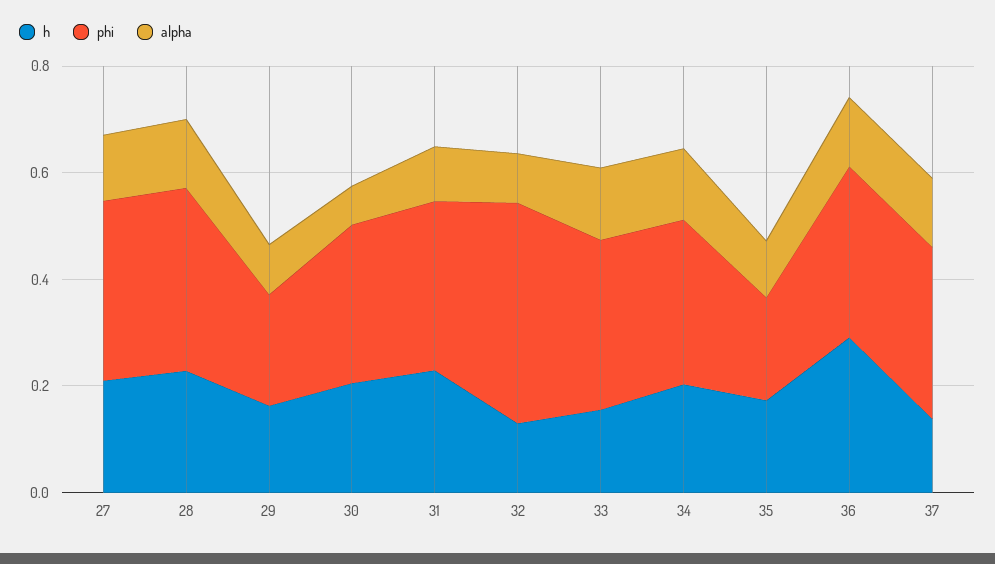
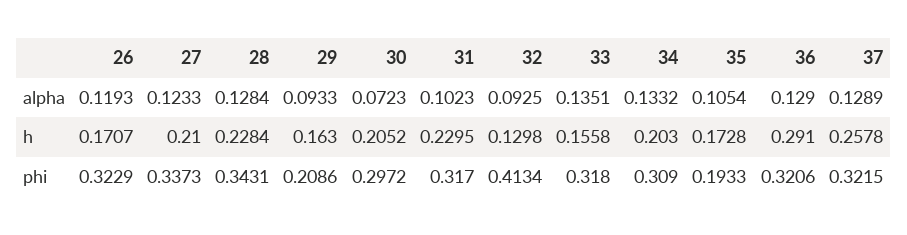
  {
    "h": {
      "27": 0.21,
      "28": 0.2284,
      "29": 0.163,
      "30": 0.2052,
      "31": 0.2295,
      "32": 0.1298,
      "33": 0.1558,
      "34": 0.203,
      "35": 0.1728,
      "36": 0.291,
-     "37": 0.15
+     "37": 0.2578,
+     "26": 0.1707
    },
    "phi": {
      "27": 0.3373,
      "28": 0.3431,
      "29": 0.2086,
      "30": 0.2972,
      "31": 0.317,
      "32": 0.4134,
      "33": 0.318,
      "34": 0.309,
      "35": 0.1933,
      "36": 0.3206,
-     "37": 0.3215
+     "37": 0.3215,
+     "26": 0.3229
    },
    "alpha": {
      "27": 0.1233,
      "28": 0.1284,
      "29": 0.0933,
      "30": 0.0723,
      "31": 0.1023,
      "32": 0.0925,
      "33": 0.1351,
      "34": 0.1332,
      "35": 0.1054,
      "36": 0.129,
-     "37": 0.1289
+     "37": 0.1289,
+     "26": 0.1193
    }
  }

